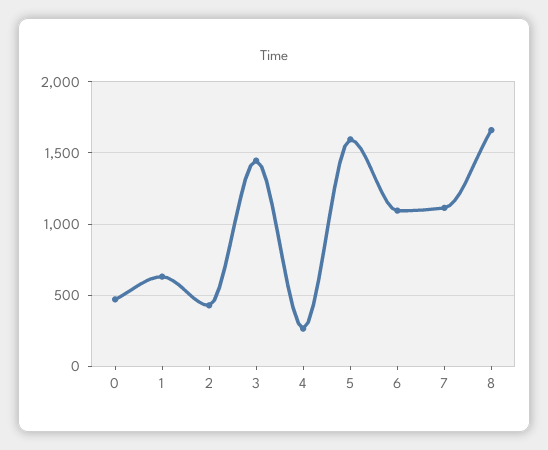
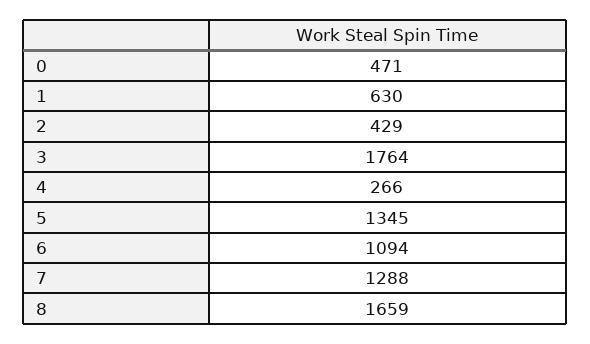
  {
    "0": 471,
    "1": 630,
    "2": 429,
-   "3": 1450,
+   "3": 1764,
    "4": 266,
-   "5": 1600,
+   "5": 1345,
    "6": 1094,
-   "7": 1100,
+   "7": 1288,
    "8": 1659
  }

